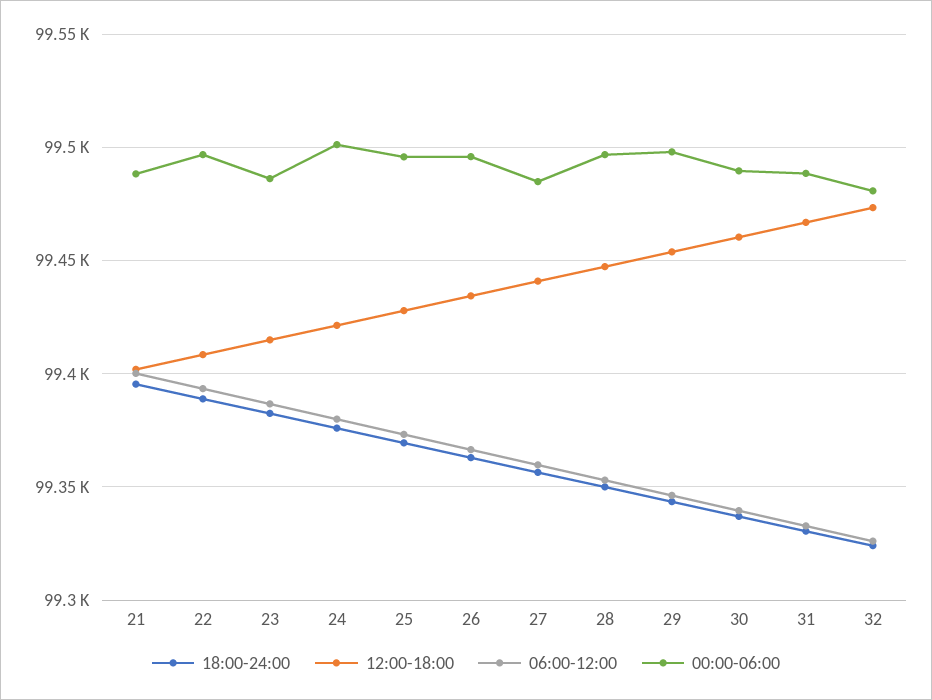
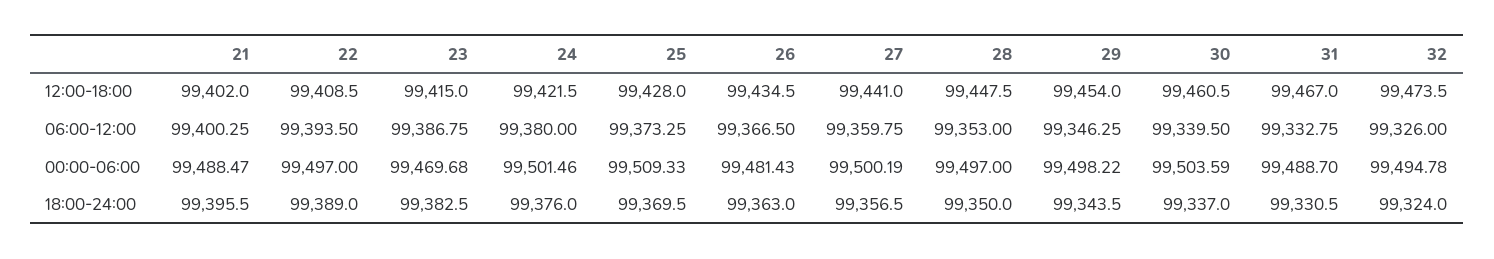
  {
    "18:00-24:00": {
      "21": 99395.5,
      "22": 99389,
      "23": 99382.5,
      "24": 99376,
      "25": 99369.5,
      "26": 99363,
      "27": 99356.5,
      "28": 99350,
      "29": 99343.5,
      "30": 99337,
      "31": 99330.5,
      "32": 99324
    },
    "12:00-18:00": {
      "21": 99402,
      "22": 99408.5,
      "23": 99415,
      "24": 99421.5,
      "25": 99428,
      "26": 99434.5,
      "27": 99441,
      "28": 99447.5,
      "29": 99454,
      "30": 99460.5,
      "31": 99467,
      "32": 99473.5
    },
    "06:00-12:00": {
      "21": 99400.25,
      "22": 99393.5,
      "23": 99386.75,
      "24": 99380,
      "25": 99373.25,
      "26": 99366.5,
      "27": 99359.75,
      "28": 99353,
      "29": 99346.25,
      "30": 99339.5,
      "31": 99332.75,
      "32": 99326
    },
    "00:00-06:00": {
      "21": 99488.47,
      "22": 99497,
-     "23": 99485,
+     "23": 99469.68,
      "24": 99501.46,
-     "25": 99495,
+     "25": 99509.33,
-     "26": 99495,
+     "26": 99481.43,
-     "27": 99485,
+     "27": 99500.19,
      "28": 99497,
      "29": 99498.22,
-     "30": 99490,
+     "30": 99503.59,
      "31": 99488.7,
-     "32": 99480
+     "32": 99494.78
    }
  }

